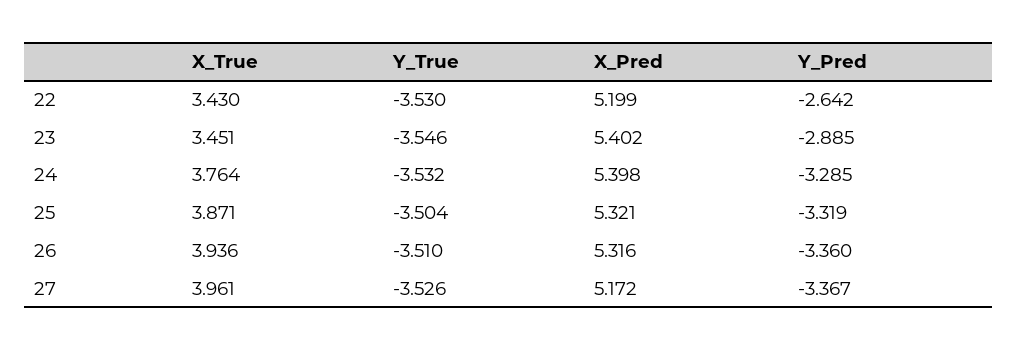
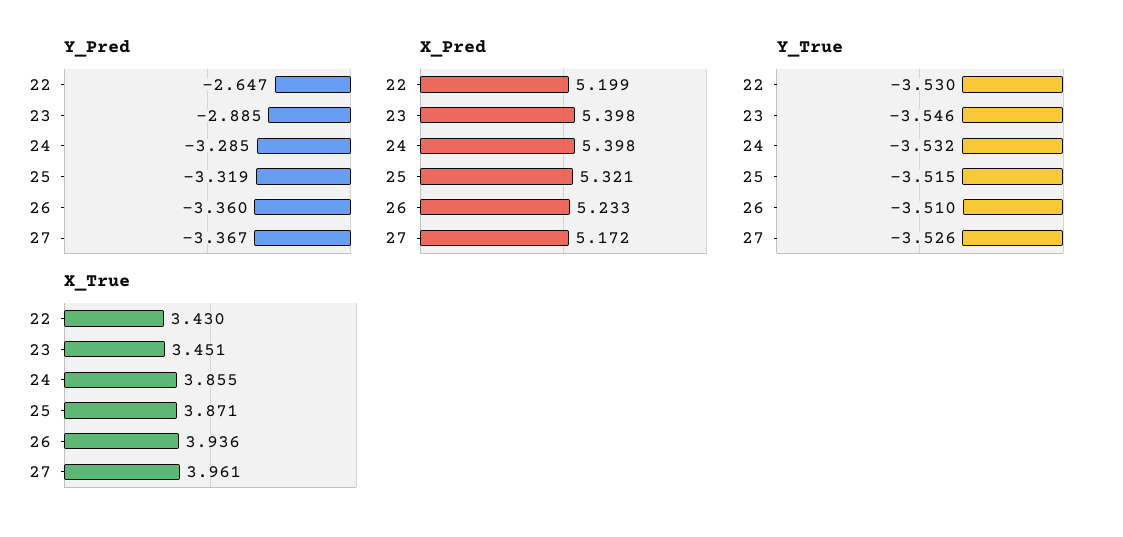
  {
    "X_True": {
      "22": 3.43,
      "23": 3.451,
-     "24": 3.764,
+     "24": 3.855,
      "25": 3.871,
      "26": 3.936,
      "27": 3.961
    },
    "Y_True": {
      "22": -3.53,
      "23": -3.546,
      "24": -3.532,
-     "25": -3.504,
+     "25": -3.515,
      "26": -3.51,
      "27": -3.526
    },
    "X_Pred": {
      "22": 5.199,
-     "23": 5.402,
+     "23": 5.398,
      "24": 5.398,
      "25": 5.321,
-     "26": 5.316,
+     "26": 5.233,
      "27": 5.172
    },
    "Y_Pred": {
-     "22": -2.642,
+     "22": -2.647,
      "23": -2.885,
      "24": -3.285,
      "25": -3.319,
      "26": -3.36,
      "27": -3.367
    }
  }

